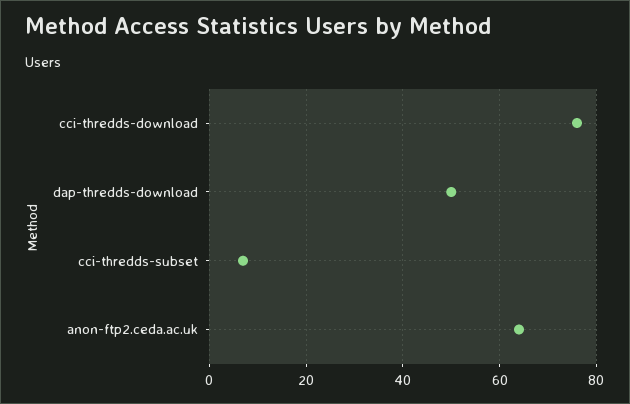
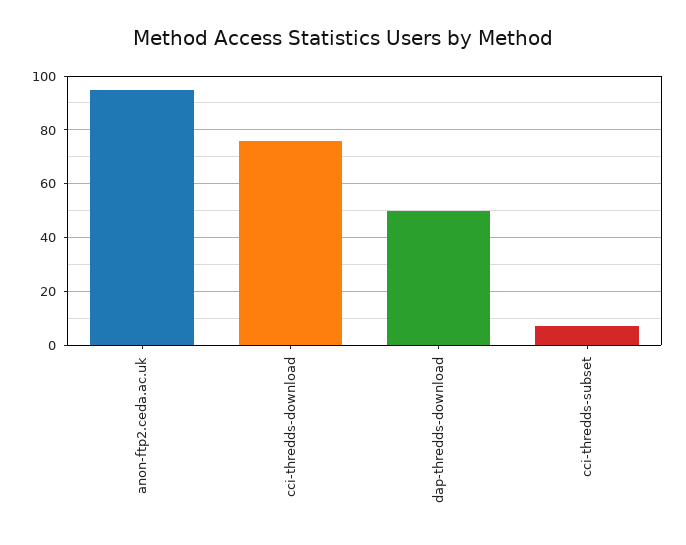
  {
    "cci-thredds-download": 75,
    "dap-thredds-download": 50,
    "cci-thredds-subset": 5,
-   "anon-ftp2.ceda.ac.uk": 65
+   "anon-ftp2.ceda.ac.uk": 95
  }

